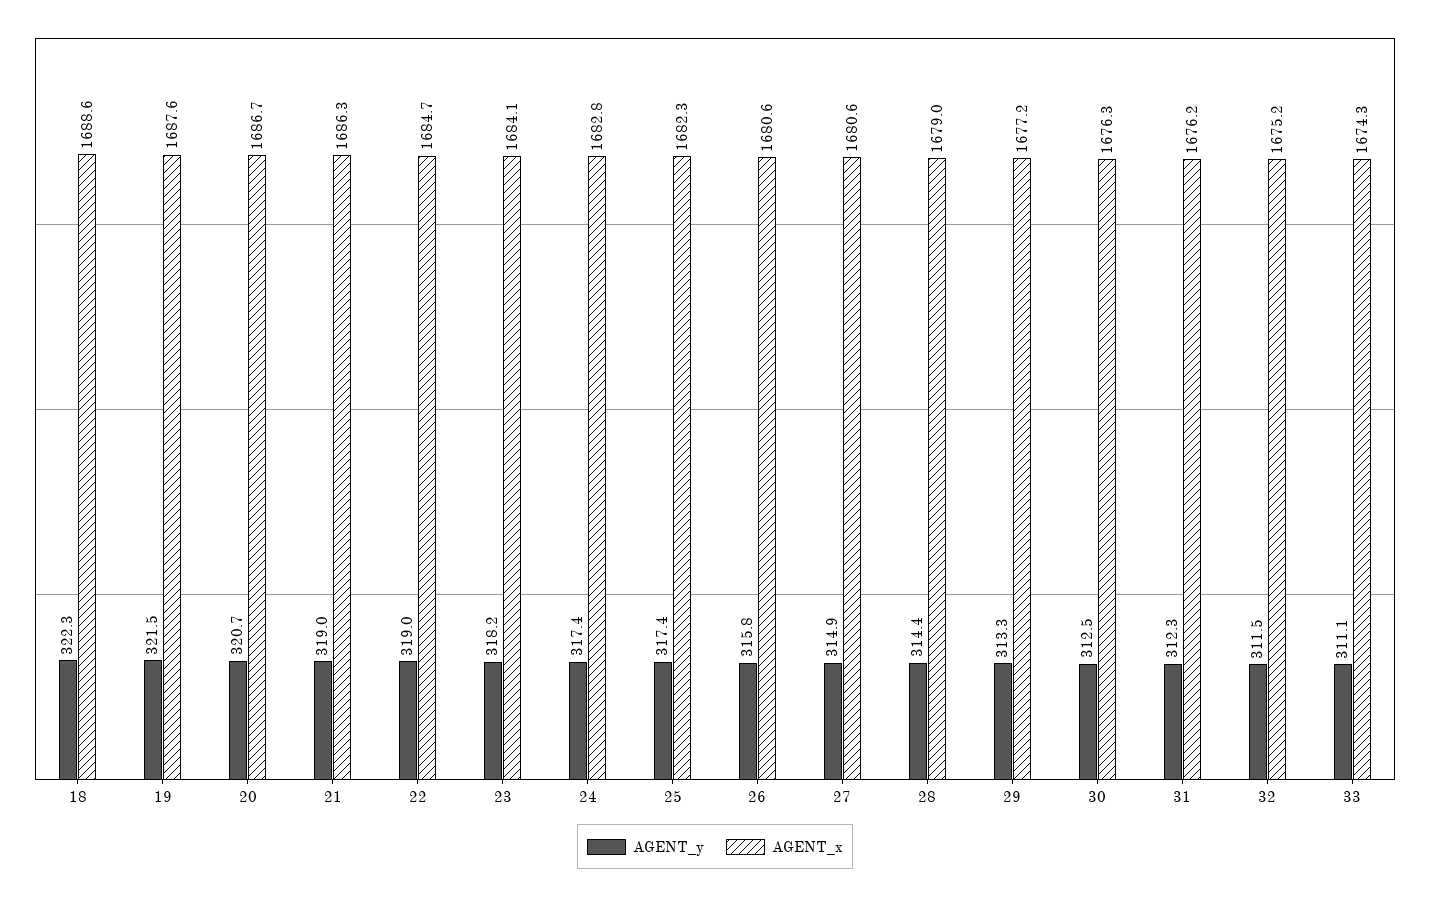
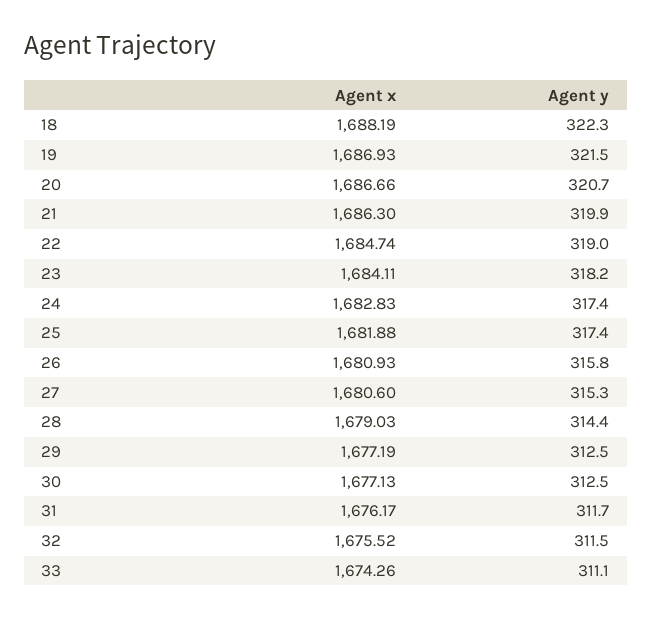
  {
    "AGENT_y": {
      "18": 322.3,
      "19": 321.5,
      "20": 320.7,
-     "21": 319,
+     "21": 319.9,
      "22": 319,
      "23": 318.2,
      "24": 317.4,
      "25": 317.4,
      "26": 315.8,
-     "27": 314.9,
+     "27": 315.3,
      "28": 314.4,
-     "29": 313.3,
+     "29": 312.5,
      "30": 312.5,
-     "31": 312.3,
+     "31": 311.7,
      "32": 311.5,
      "33": 311.1
    },
    "AGENT_x": {
-     "18": 1688.6,
+     "18": 1688.19,
-     "19": 1687.6,
+     "19": 1686.93,
      "20": 1686.66,
      "21": 1686.3,
      "22": 1684.74,
      "23": 1684.11,
      "24": 1682.83,
-     "25": 1682.3,
+     "25": 1681.88,
-     "26": 1680.6,
+     "26": 1680.93,
      "27": 1680.6,
      "28": 1679.03,
      "29": 1677.19,
-     "30": 1676.3,
+     "30": 1677.13,
      "31": 1676.17,
-     "32": 1675.2,
+     "32": 1675.52,
      "33": 1674.26
    }
  }

